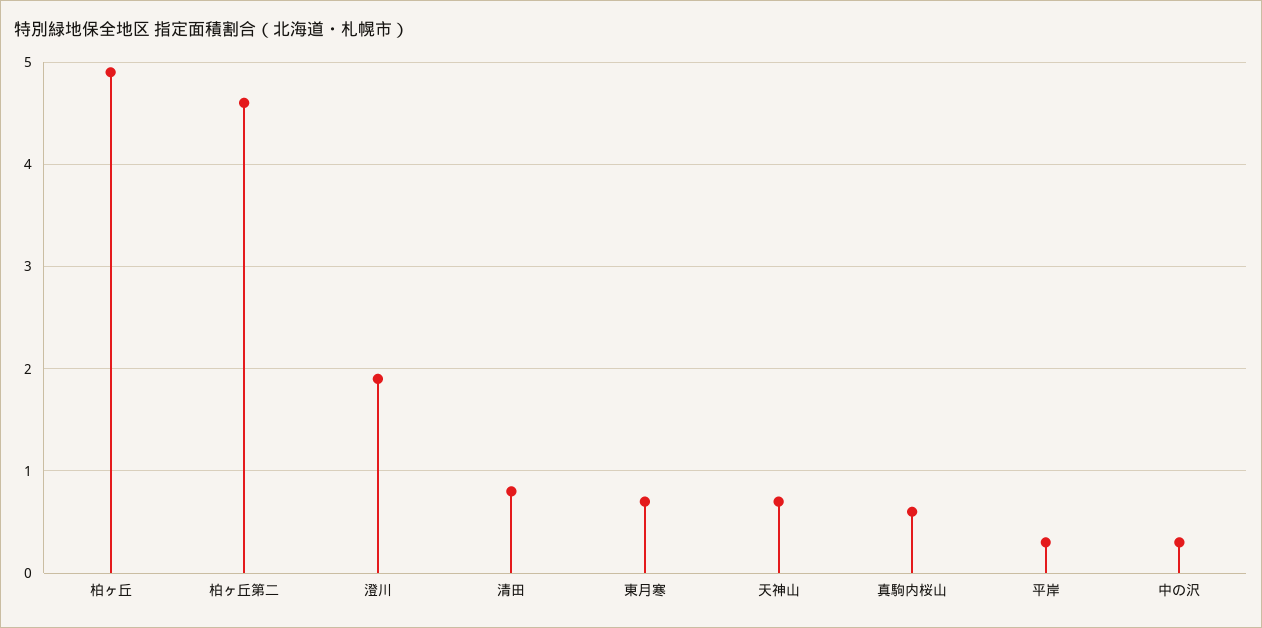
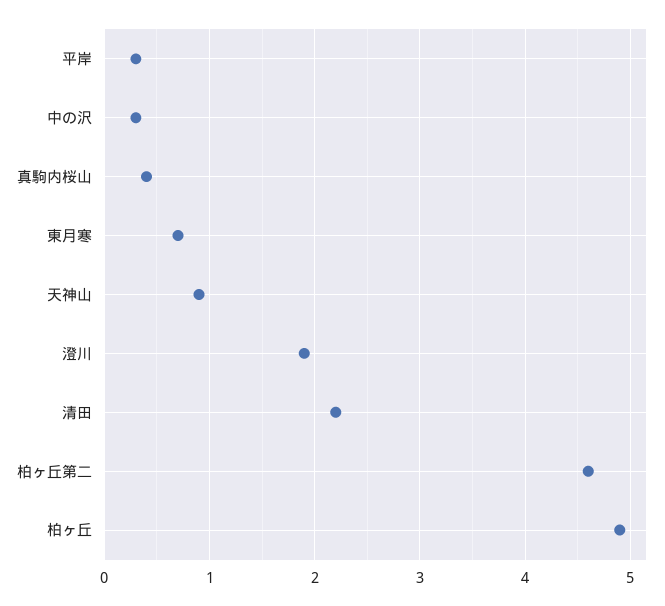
  {
    "柏ヶ丘": 4.9,
    "柏ヶ丘第二": 4.6,
    "澄川": 1.9,
-   "清田": 0.8,
+   "清田": 2.2,
    "東月寒": 0.7,
-   "天神山": 0.7,
+   "天神山": 0.9,
-   "真駒内桜山": 0.6,
+   "真駒内桜山": 0.4,
    "平岸": 0.3,
    "中の沢": 0.3
  }

